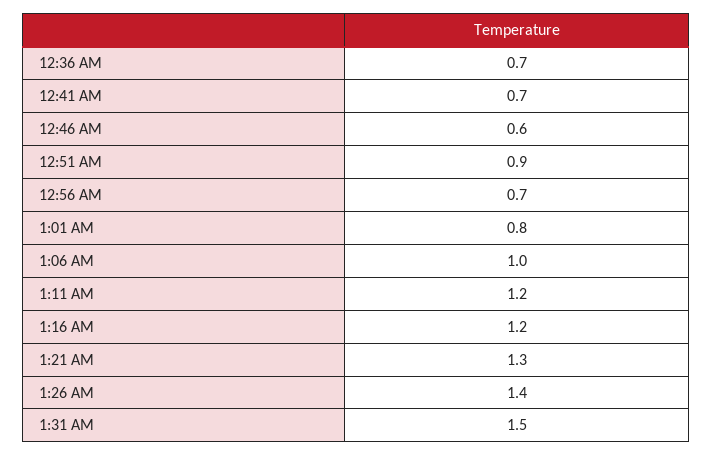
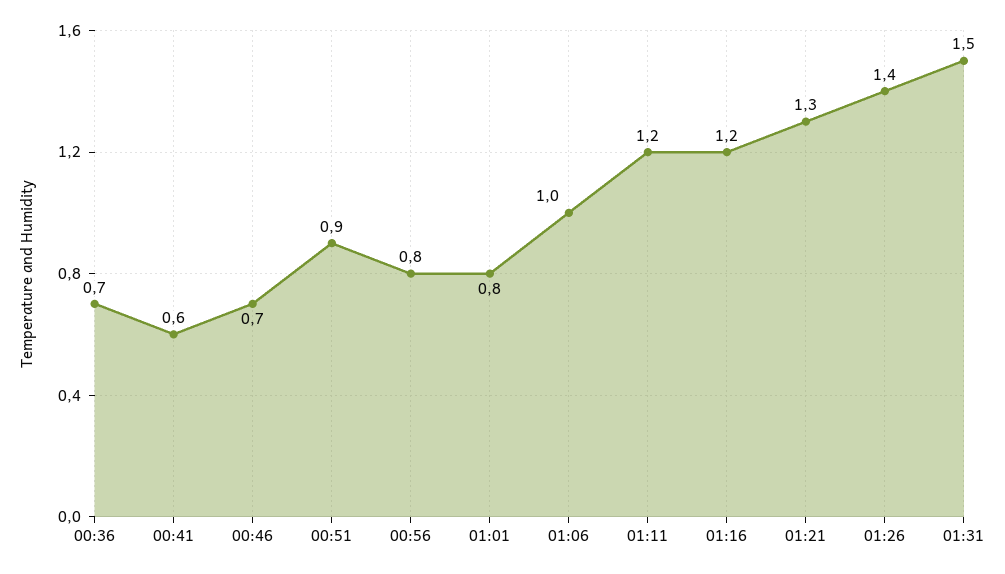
  {
    "12:36 AM": 0.7,
-   "12:41 AM": 0.7,
+   "12:41 AM": 0.6,
-   "12:46 AM": 0.6,
+   "12:46 AM": 0.7,
    "12:51 AM": 0.9,
-   "12:56 AM": 0.7,
+   "12:56 AM": 0.8,
    "1:01 AM": 0.8,
    "1:06 AM": 1,
    "1:11 AM": 1.2,
    "1:16 AM": 1.2,
    "1:21 AM": 1.3,
    "1:26 AM": 1.4,
    "1:31 AM": 1.5
  }

